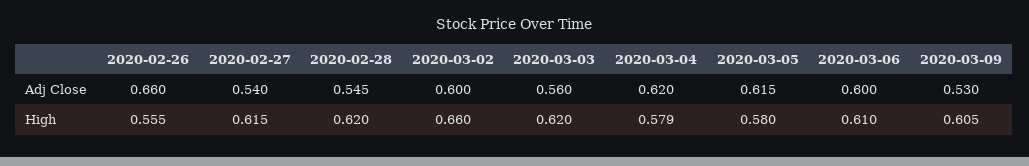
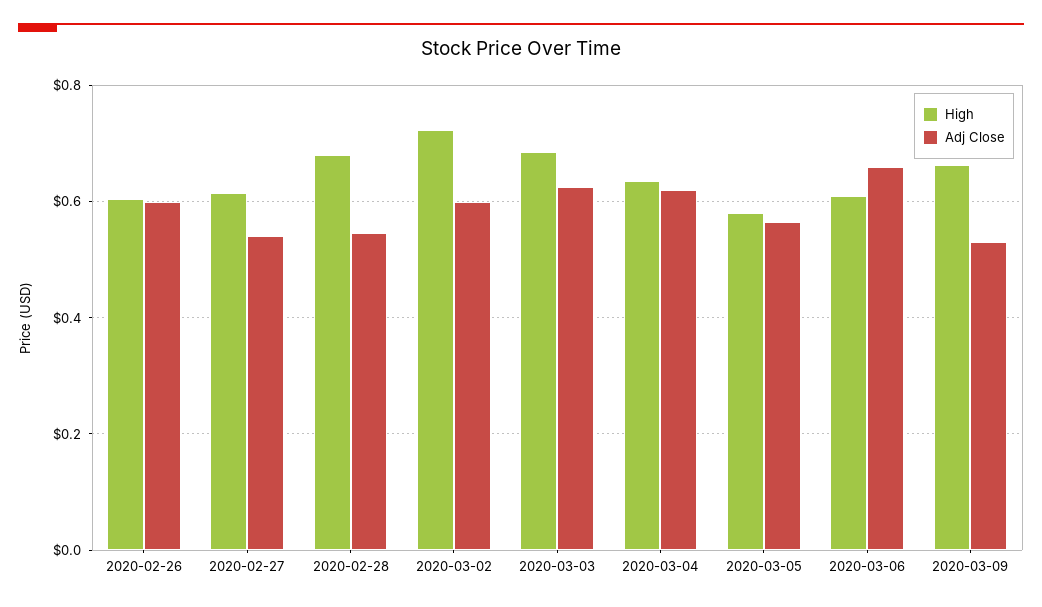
  {
    "Adj Close": {
-     "2020-02-26": 0.66,
+     "2020-02-26": 0.6,
      "2020-02-27": 0.54,
      "2020-02-28": 0.545,
      "2020-03-02": 0.6,
-     "2020-03-03": 0.56,
+     "2020-03-03": 0.62,
      "2020-03-04": 0.62,
-     "2020-03-05": 0.615,
+     "2020-03-05": 0.56,
-     "2020-03-06": 0.6,
+     "2020-03-06": 0.66,
      "2020-03-09": 0.53
    },
    "High": {
-     "2020-02-26": 0.555,
+     "2020-02-26": 0.6,
      "2020-02-27": 0.615,
-     "2020-02-28": 0.62,
+     "2020-02-28": 0.68,
-     "2020-03-02": 0.66,
+     "2020-03-02": 0.72,
-     "2020-03-03": 0.62,
+     "2020-03-03": 0.68,
-     "2020-03-04": 0.579,
+     "2020-03-04": 0.64,
      "2020-03-05": 0.58,
      "2020-03-06": 0.61,
-     "2020-03-09": 0.605
+     "2020-03-09": 0.66
    }
  }

